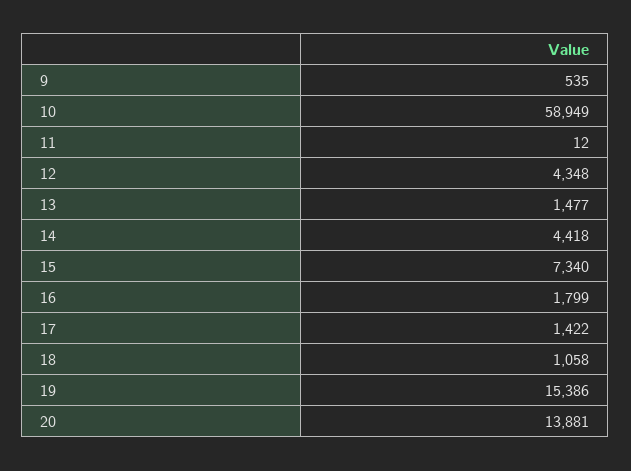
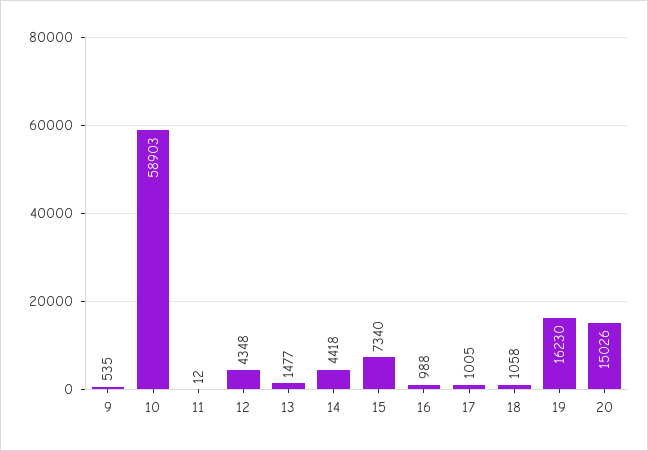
  {
    "9": 535,
-   "10": 58949,
+   "10": 58903,
    "11": 12,
    "12": 4348,
    "13": 1477,
    "14": 4418,
    "15": 7340,
-   "16": 1799,
+   "16": 988,
-   "17": 1422,
+   "17": 1005,
    "18": 1058,
-   "19": 15386,
+   "19": 16230,
-   "20": 13881
+   "20": 15026
  }

